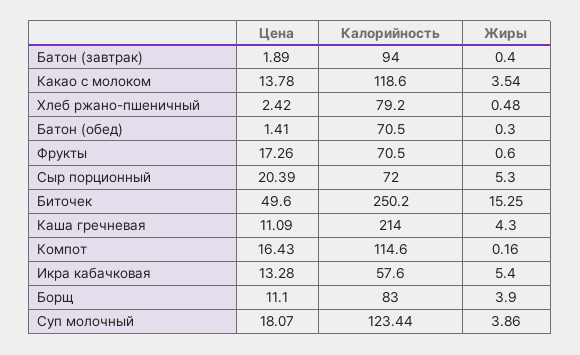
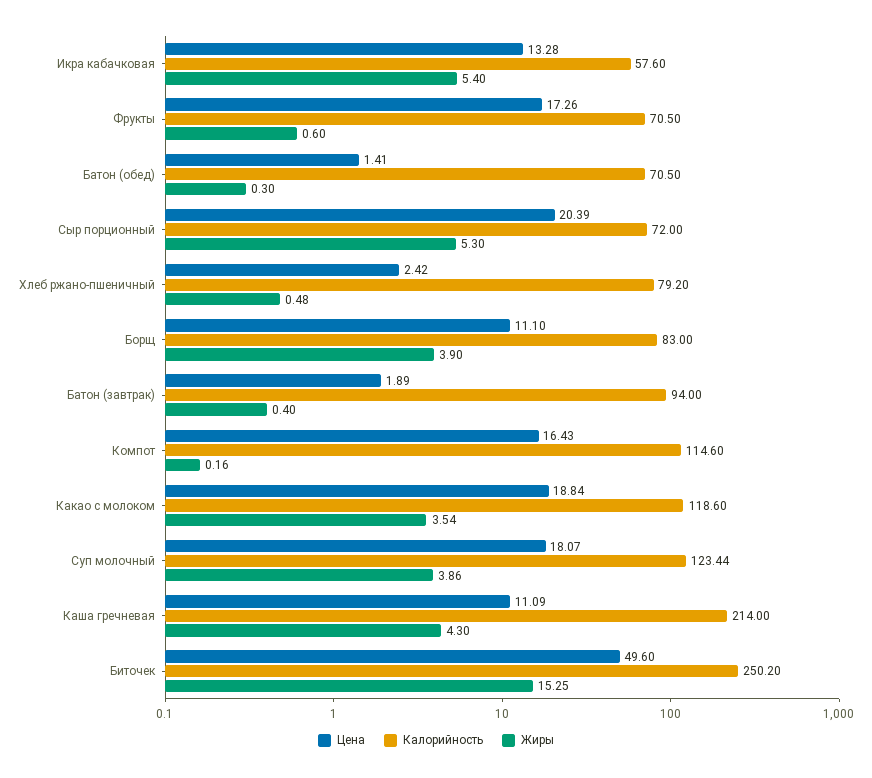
  {
    "Цена": {
      "Батон (завтрак)": 1.89,
-     "Какао с молоком": 13.78,
+     "Какао с молоком": 18.84,
      "Хлеб ржано-пшеничный": 2.42,
      "Батон (обед)": 1.41,
      "Фрукты": 17.26,
      "Сыр порционный": 20.39,
      "Биточек": 49.6,
      "Каша гречневая": 11.09,
      "Компот": 16.43,
      "Икра кабачковая": 13.28,
      "Борщ": 11.1,
      "Суп молочный": 18.07
    },
    "Калорийность": {
      "Батон (завтрак)": 94,
      "Какао с молоком": 118.6,
      "Хлеб ржано-пшеничный": 79.2,
      "Батон (обед)": 70.5,
      "Фрукты": 70.5,
      "Сыр порционный": 72,
      "Биточек": 250.2,
      "Каша гречневая": 214,
      "Компот": 114.6,
      "Икра кабачковая": 57.6,
      "Борщ": 83,
      "Суп молочный": 123.44
    },
    "Жиры": {
      "Батон (завтрак)": 0.4,
      "Какао с молоком": 3.54,
      "Хлеб ржано-пшеничный": 0.48,
      "Батон (обед)": 0.3,
      "Фрукты": 0.6,
      "Сыр порционный": 5.3,
      "Биточек": 15.25,
      "Каша гречневая": 4.3,
      "Компот": 0.16,
      "Икра кабачковая": 5.4,
      "Борщ": 3.9,
      "Суп молочный": 3.86
    }
  }

